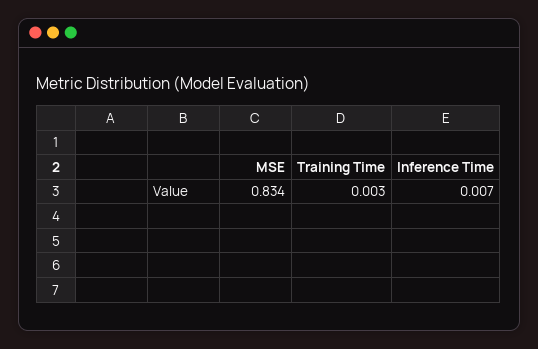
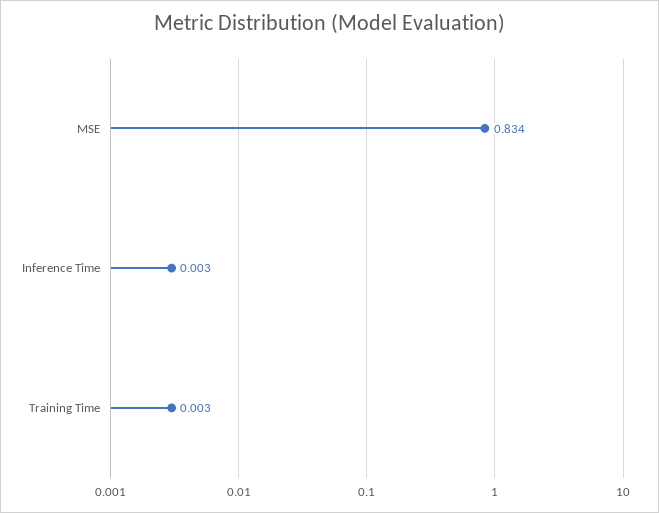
  {
    "MSE": 0.834,
    "Training Time": 0.003,
-   "Inference Time": 0.007
+   "Inference Time": 0.003
  }

